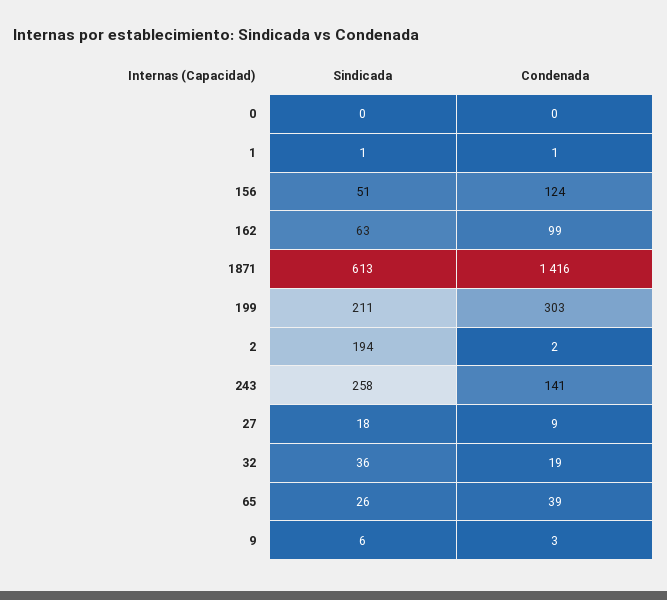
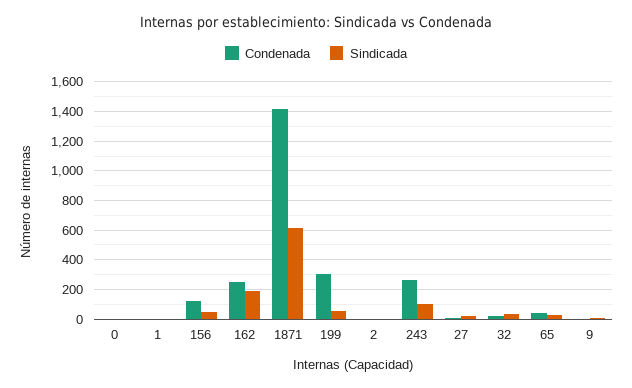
  {
    "Sindicada": {
      "0": 0,
      "1": 1,
      "156": 51,
-     "162": 63,
+     "162": 200,
      "1871": 613,
-     "199": 211,
+     "199": 50,
-     "2": 194,
+     "2": 0,
-     "243": 258,
+     "243": 100,
      "27": 18,
      "32": 36,
      "65": 26,
      "9": 6
    },
    "Condenada": {
      "0": 0,
      "1": 1,
      "156": 124,
-     "162": 99,
+     "162": 250,
      "1871": 1416,
      "199": 303,
      "2": 2,
-     "243": 141,
+     "243": 250,
      "27": 9,
      "32": 19,
      "65": 39,
      "9": 3
    }
  }

